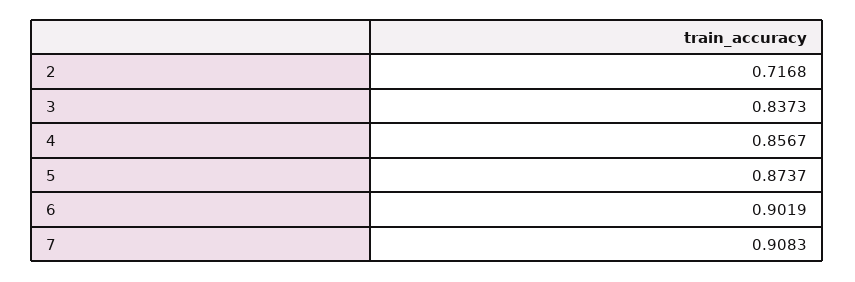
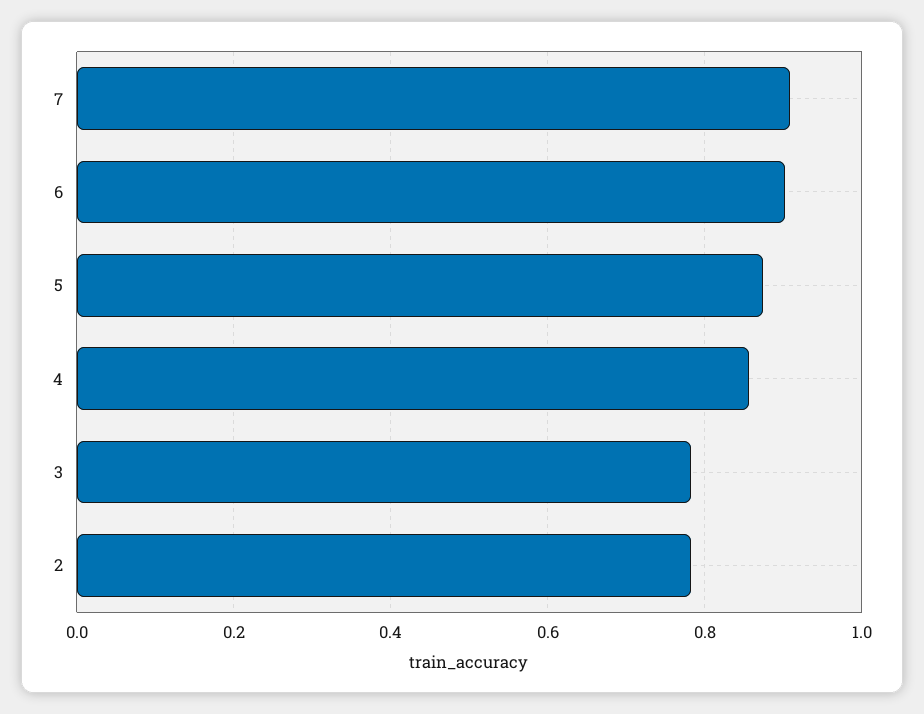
  {
-   "2": 0.7168,
+   "2": 0.78,
-   "3": 0.8373,
+   "3": 0.78,
    "4": 0.8567,
    "5": 0.8737,
    "6": 0.9019,
    "7": 0.9083
  }

